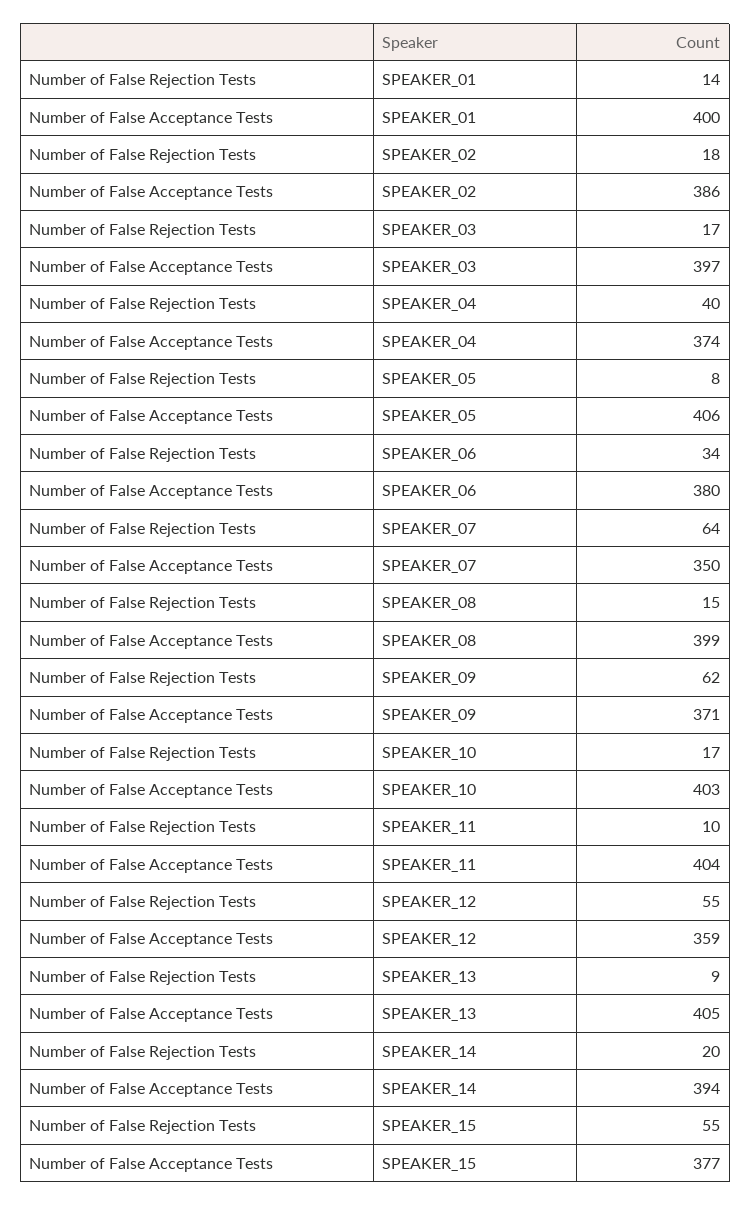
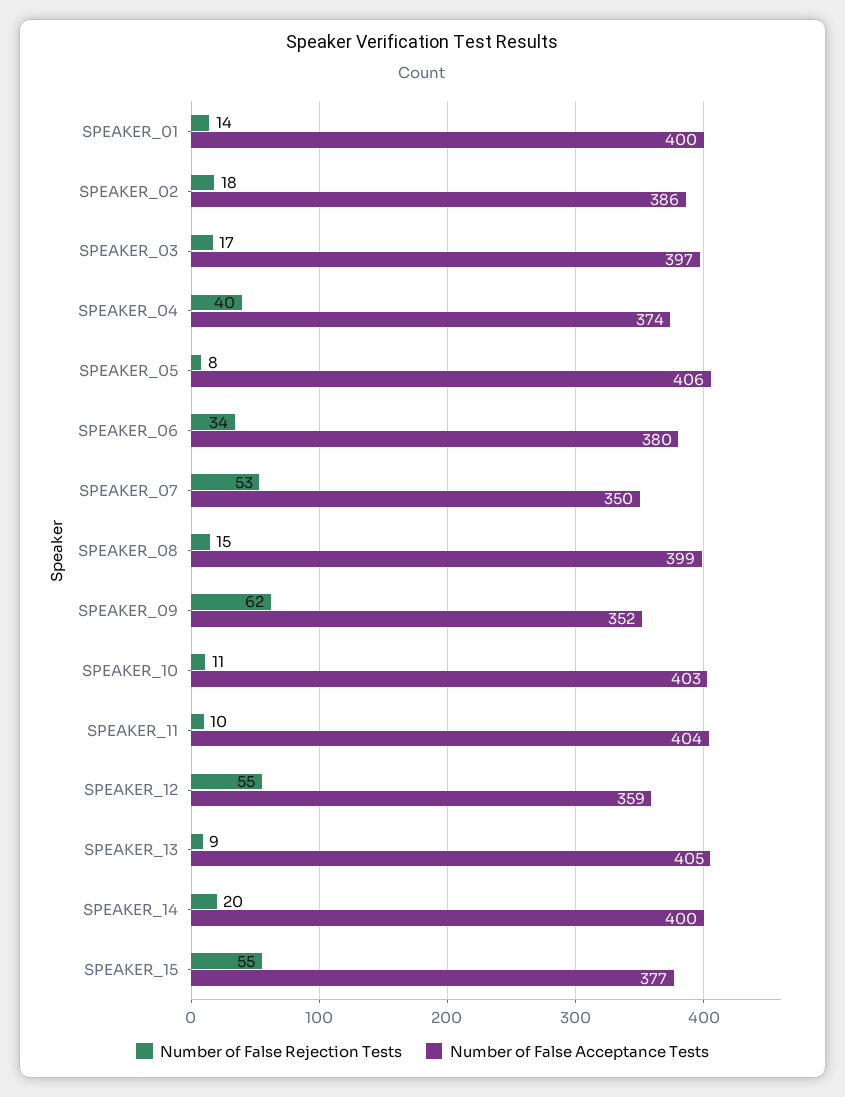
  {
    "Number of False Rejection Tests": {
      "SPEAKER_01": 14,
      "SPEAKER_02": 18,
      "SPEAKER_03": 17,
      "SPEAKER_04": 40,
      "SPEAKER_05": 8,
      "SPEAKER_06": 34,
-     "SPEAKER_07": 64,
+     "SPEAKER_07": 53,
      "SPEAKER_08": 15,
      "SPEAKER_09": 62,
-     "SPEAKER_10": 17,
+     "SPEAKER_10": 11,
      "SPEAKER_11": 10,
      "SPEAKER_12": 55,
      "SPEAKER_13": 9,
      "SPEAKER_14": 20,
      "SPEAKER_15": 55
    },
    "Number of False Acceptance Tests": {
      "SPEAKER_01": 400,
      "SPEAKER_02": 386,
      "SPEAKER_03": 397,
      "SPEAKER_04": 374,
      "SPEAKER_05": 406,
      "SPEAKER_06": 380,
      "SPEAKER_07": 350,
      "SPEAKER_08": 399,
-     "SPEAKER_09": 371,
+     "SPEAKER_09": 352,
      "SPEAKER_10": 403,
      "SPEAKER_11": 404,
      "SPEAKER_12": 359,
      "SPEAKER_13": 405,
-     "SPEAKER_14": 394,
+     "SPEAKER_14": 400,
      "SPEAKER_15": 377
    }
  }

